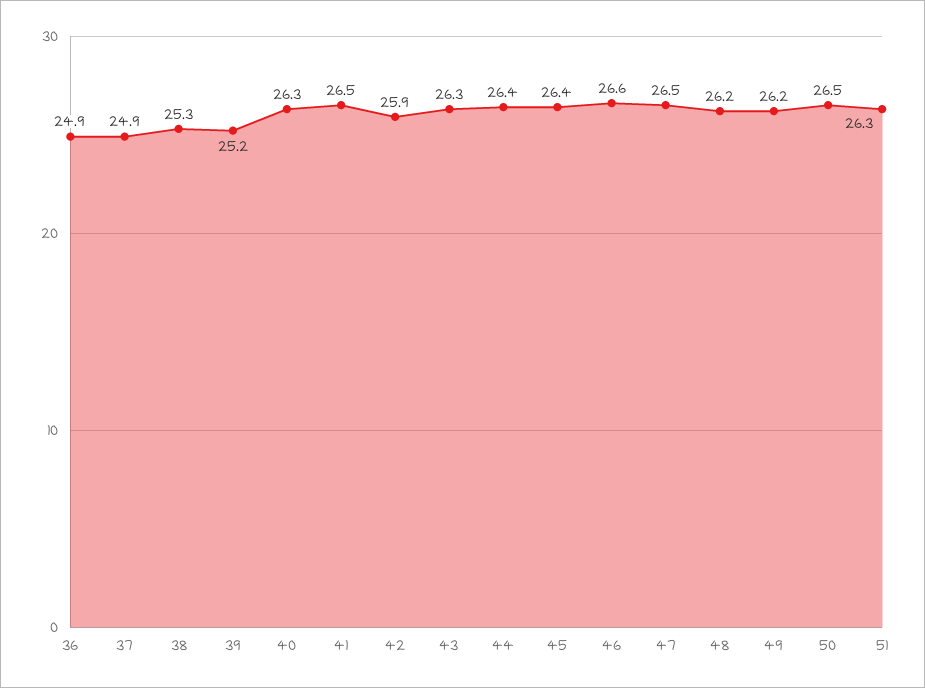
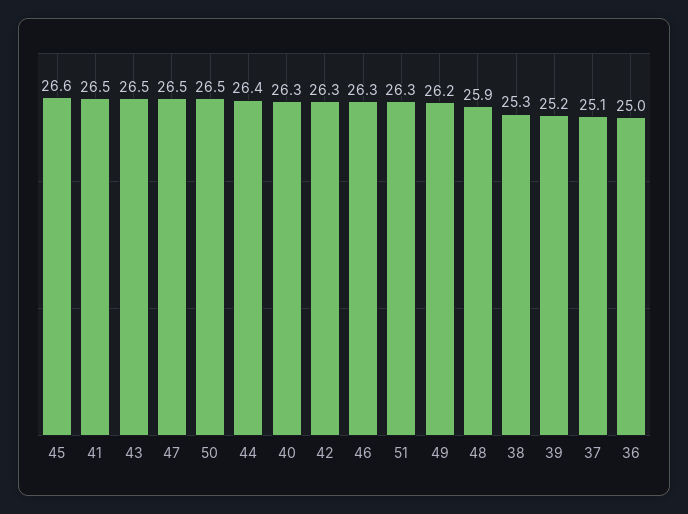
  {
-   "36": 24.9,
+   "36": 25,
-   "37": 24.9,
+   "37": 25.1,
    "38": 25.3,
    "39": 25.2,
    "40": 26.3,
    "41": 26.5,
-   "42": 25.9,
+   "42": 26.3,
-   "43": 26.3,
+   "43": 26.5,
    "44": 26.4,
-   "45": 26.4,
+   "45": 26.6,
-   "46": 26.6,
+   "46": 26.3,
    "47": 26.5,
-   "48": 26.2,
+   "48": 25.9,
    "49": 26.2,
    "50": 26.5,
    "51": 26.3
  }

